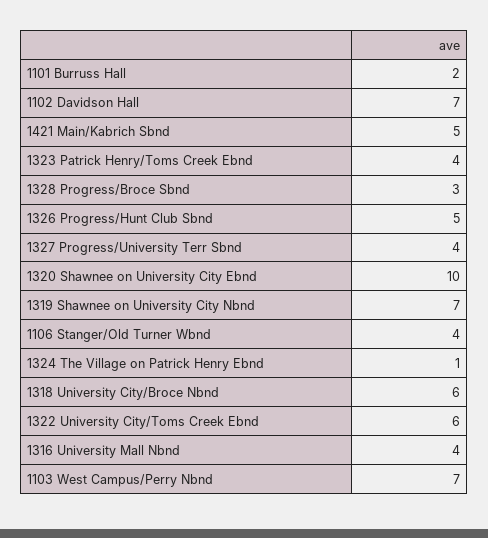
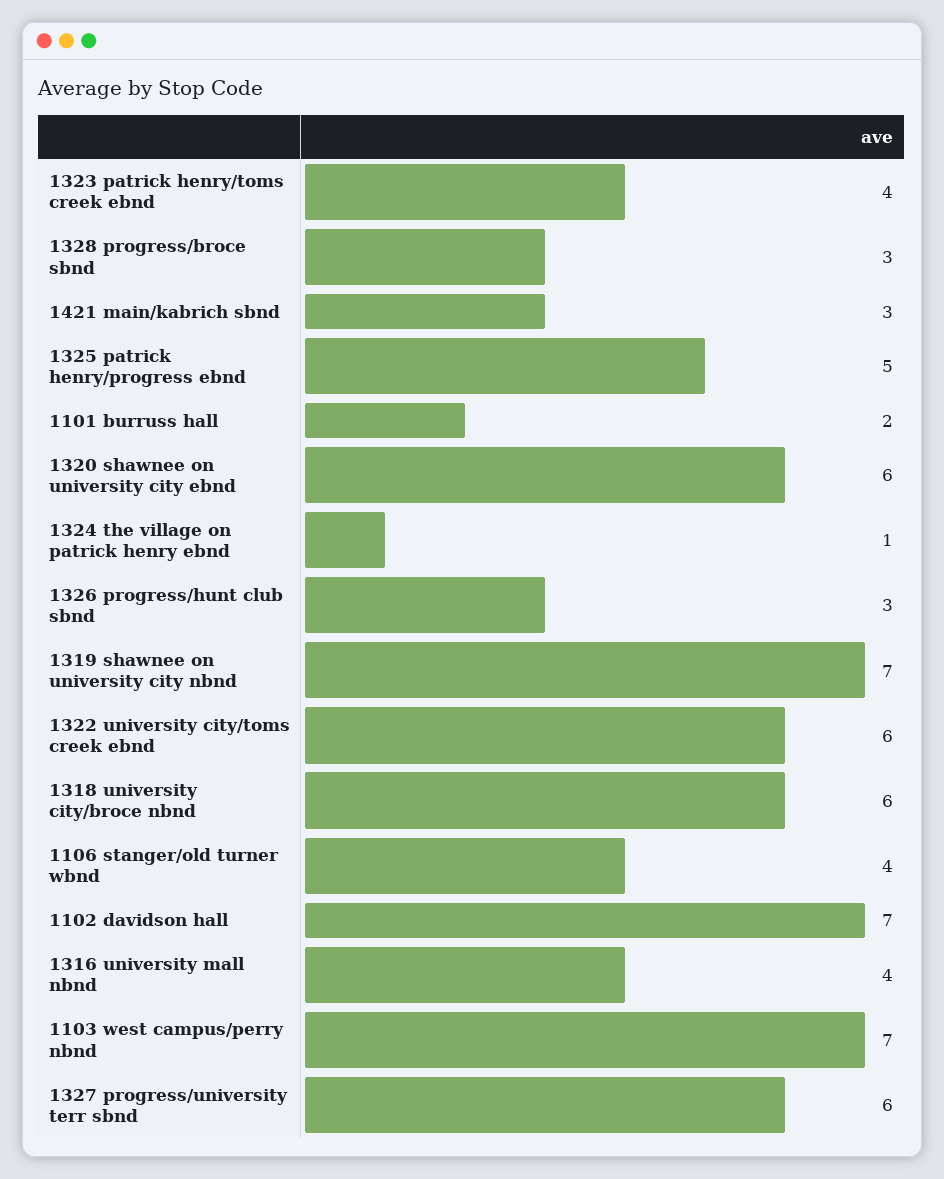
  {
    "1101 Burruss Hall": 2,
    "1102 Davidson Hall": 7,
-   "1421 Main/Kabrich Sbnd": 5,
+   "1421 Main/Kabrich Sbnd": 3,
    "1323 Patrick Henry/Toms Creek Ebnd": 4,
    "1328 Progress/Broce Sbnd": 3,
-   "1326 Progress/Hunt Club Sbnd": 5,
+   "1326 Progress/Hunt Club Sbnd": 3,
-   "1327 Progress/University Terr Sbnd": 4,
+   "1327 Progress/University Terr Sbnd": 6,
-   "1320 Shawnee on University City Ebnd": 10,
+   "1320 Shawnee on University City Ebnd": 6,
    "1319 Shawnee on University City Nbnd": 7,
    "1106 Stanger/Old Turner Wbnd": 4,
    "1324 The Village on Patrick Henry Ebnd": 1,
    "1318 University City/Broce Nbnd": 6,
    "1322 University City/Toms Creek Ebnd": 6,
    "1316 University Mall Nbnd": 4,
-   "1103 West Campus/Perry Nbnd": 7
+   "1103 West Campus/Perry Nbnd": 7,
+   "1325 patrick henry/progress ebnd": 5
  }

